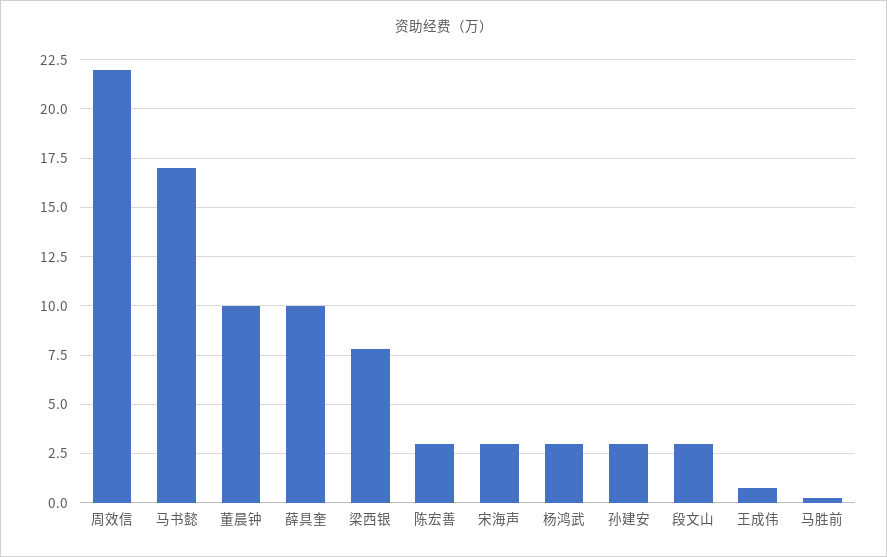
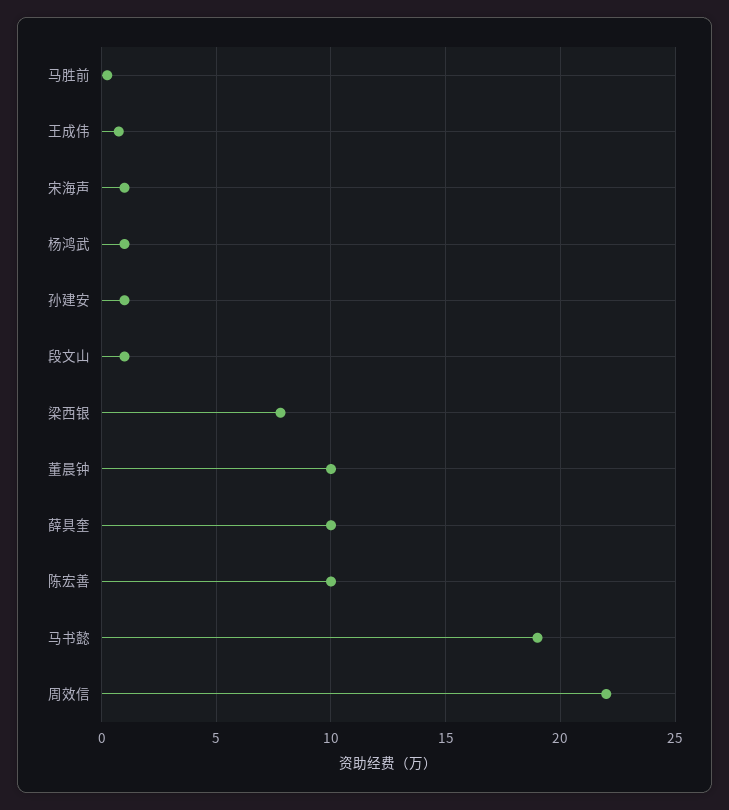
  {
    "周效信": 22,
-   "马书懿": 17,
+   "马书懿": 19,
    "董晨钟": 10,
    "薛具奎": 10,
    "梁西银": 8,
-   "陈宏善": 3,
+   "陈宏善": 10,
-   "宋海声": 3,
+   "宋海声": 1,
-   "杨鸿武": 3,
+   "杨鸿武": 1,
-   "孙建安": 3,
+   "孙建安": 1,
-   "段文山": 3,
+   "段文山": 1,
    "王成伟": 1,
    "马胜前": 0.5
  }

